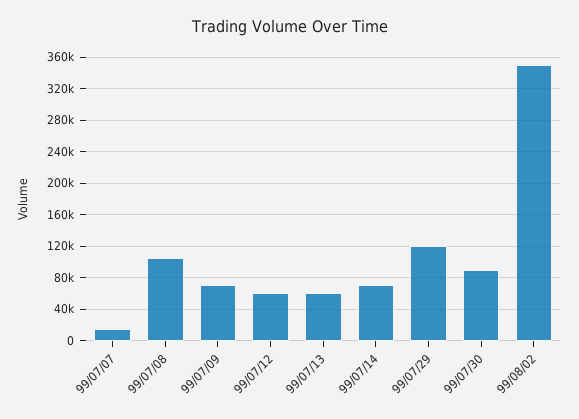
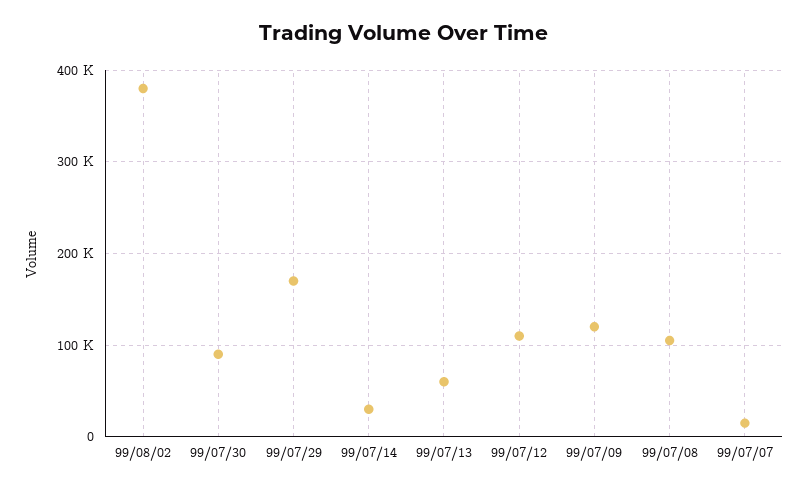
  {
    "99/07/07": 20000,
    "99/07/08": 110000,
-   "99/07/09": 70000,
+   "99/07/09": 120000,
-   "99/07/12": 60000,
+   "99/07/12": 110000,
    "99/07/13": 60000,
-   "99/07/14": 70000,
+   "99/07/14": 30000,
-   "99/07/29": 120000,
+   "99/07/29": 170000,
    "99/07/30": 90000,
-   "99/08/02": 350000
+   "99/08/02": 380000
  }

